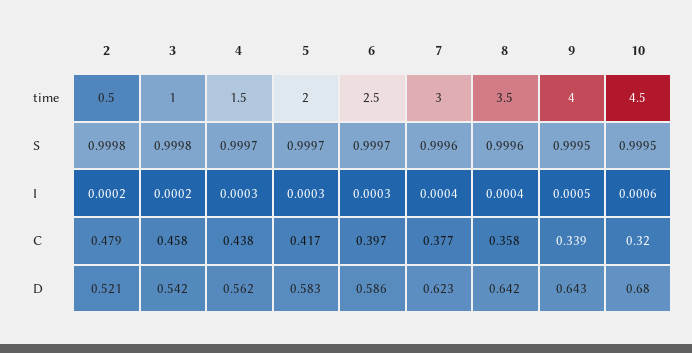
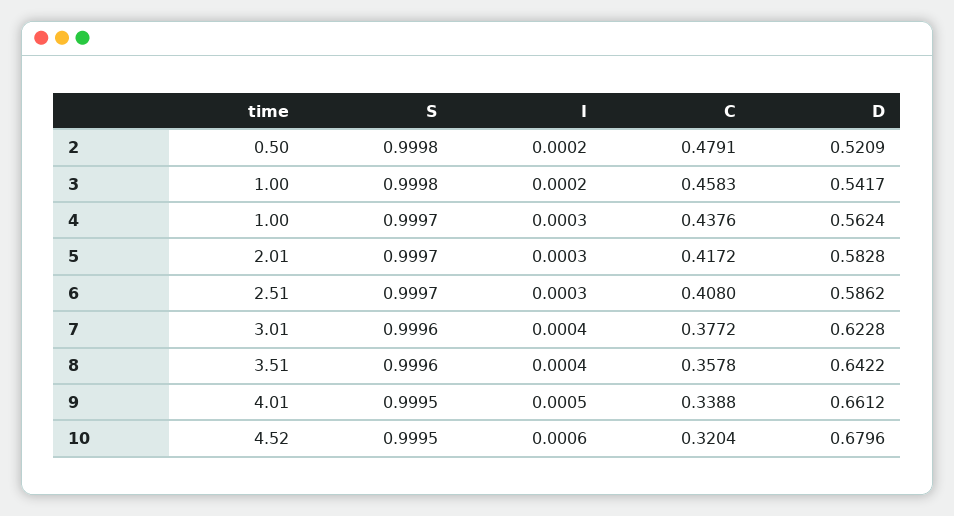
  {
    "2": {
      "time": 0.5,
      "S": 0.9998,
      "I": 0.0002,
      "C": 0.4791,
      "D": 0.5209
    },
    "3": {
      "time": 1,
      "S": 0.9998,
      "I": 0.0002,
      "C": 0.4583,
      "D": 0.5417
    },
    "4": {
-     "time": 1.5,
+     "time": 1,
      "S": 0.9997,
      "I": 0.0003,
      "C": 0.4376,
      "D": 0.5624
    },
    "5": {
      "time": 2.01,
      "S": 0.9997,
      "I": 0.0003,
      "C": 0.4172,
      "D": 0.5828
    },
    "6": {
      "time": 2.51,
      "S": 0.9997,
      "I": 0.0003,
-     "C": 0.397,
+     "C": 0.408,
      "D": 0.5862
    },
    "7": {
      "time": 3.01,
      "S": 0.9996,
      "I": 0.0004,
      "C": 0.3772,
      "D": 0.6228
    },
    "8": {
      "time": 3.51,
      "S": 0.9996,
      "I": 0.0004,
      "C": 0.3578,
      "D": 0.6422
    },
    "9": {
      "time": 4.01,
      "S": 0.9995,
      "I": 0.0005,
      "C": 0.3388,
-     "D": 0.643
+     "D": 0.6612
    },
    "10": {
      "time": 4.52,
      "S": 0.9995,
      "I": 0.0006,
      "C": 0.3204,
      "D": 0.6796
    }
  }

